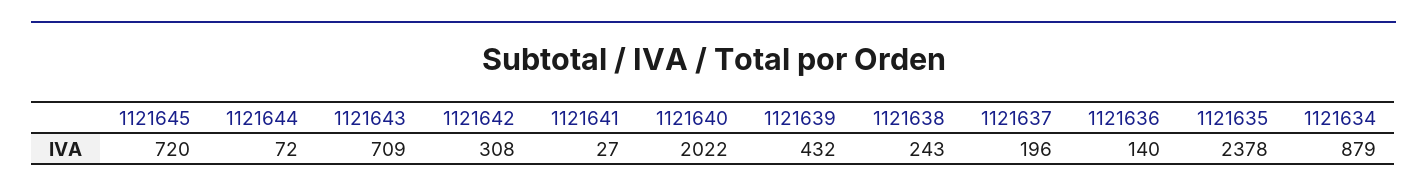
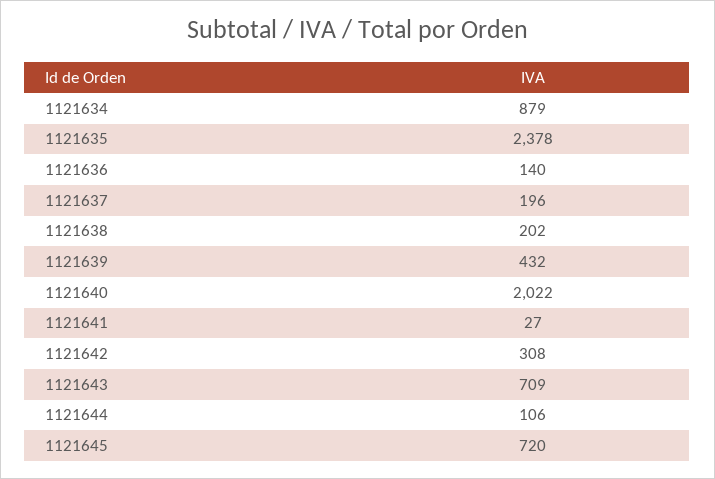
  {
    "1121645": 720,
-   "1121644": 72,
+   "1121644": 106,
    "1121643": 709,
    "1121642": 308,
    "1121641": 27,
    "1121640": 2022,
    "1121639": 432,
-   "1121638": 243,
+   "1121638": 202,
    "1121637": 196,
    "1121636": 140,
    "1121635": 2378,
    "1121634": 879
  }

